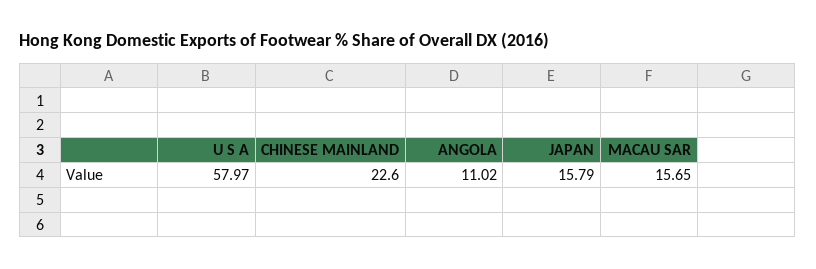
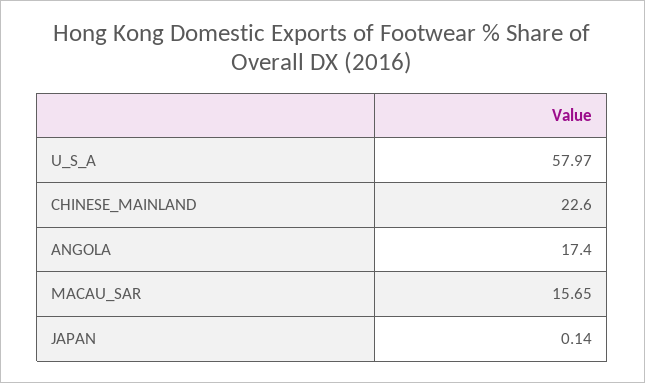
  {
    "U S A": 57.97,
    "CHINESE MAINLAND": 22.6,
-   "ANGOLA": 11.02,
+   "ANGOLA": 17.4,
-   "JAPAN": 15.79,
+   "JAPAN": 0.14,
    "MACAU SAR": 15.65
  }

